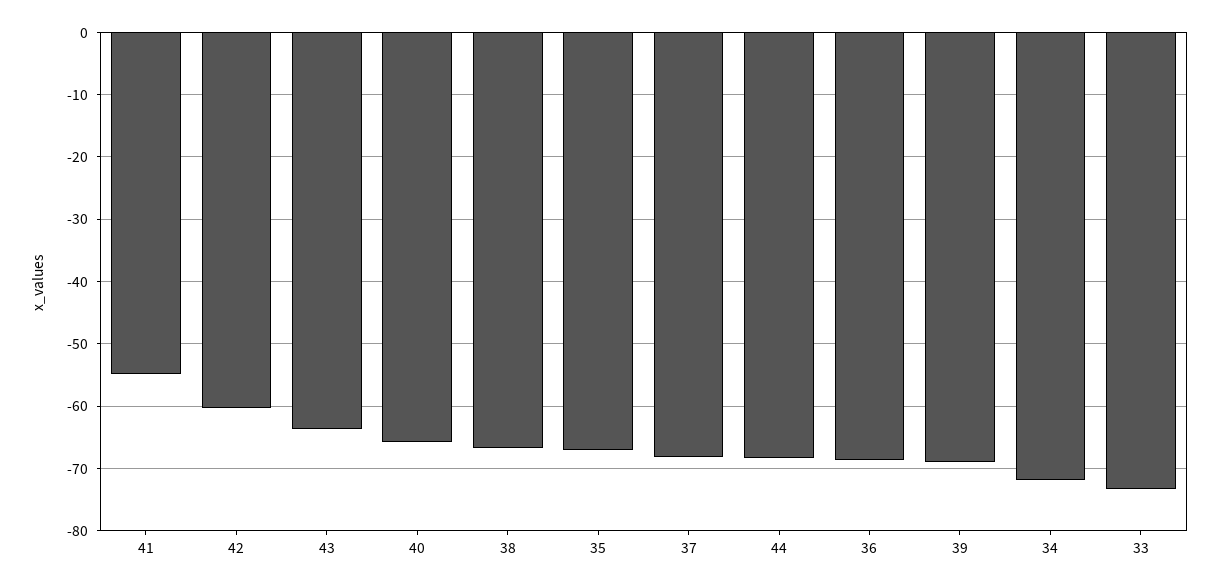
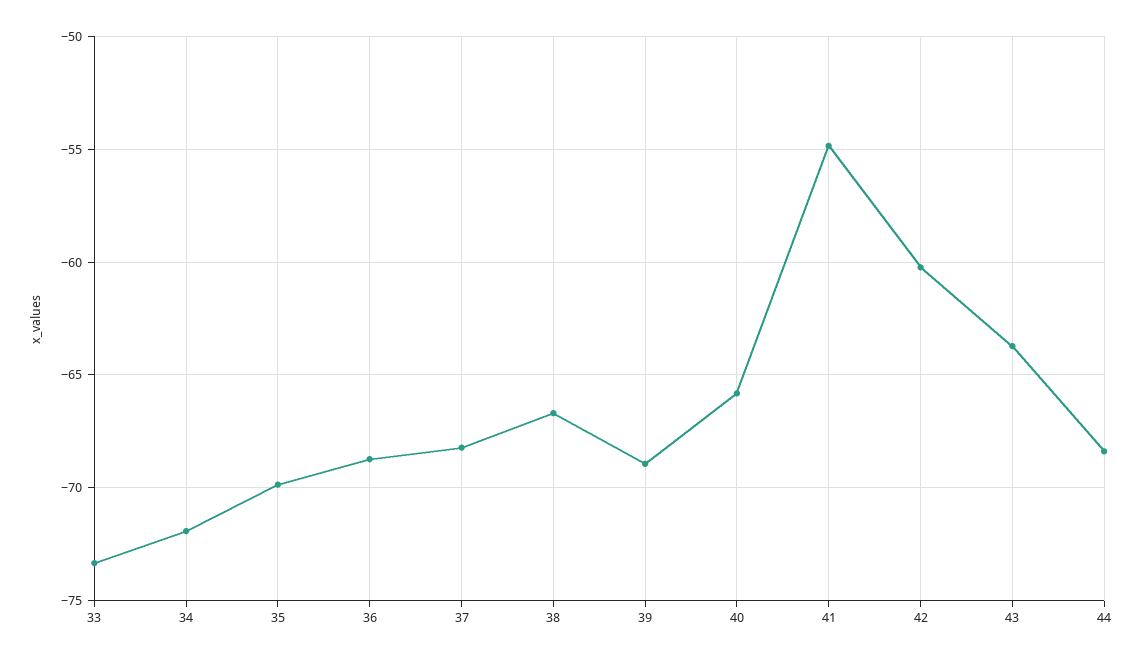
  {
    "41": -55,
    "42": -60,
    "43": -63.5,
    "40": -66,
    "38": -66.5,
-   "35": -67,
+   "35": -70,
    "37": -68,
    "44": -68.5,
    "36": -68.5,
    "39": -69,
    "34": -72,
    "33": -73.5
  }

